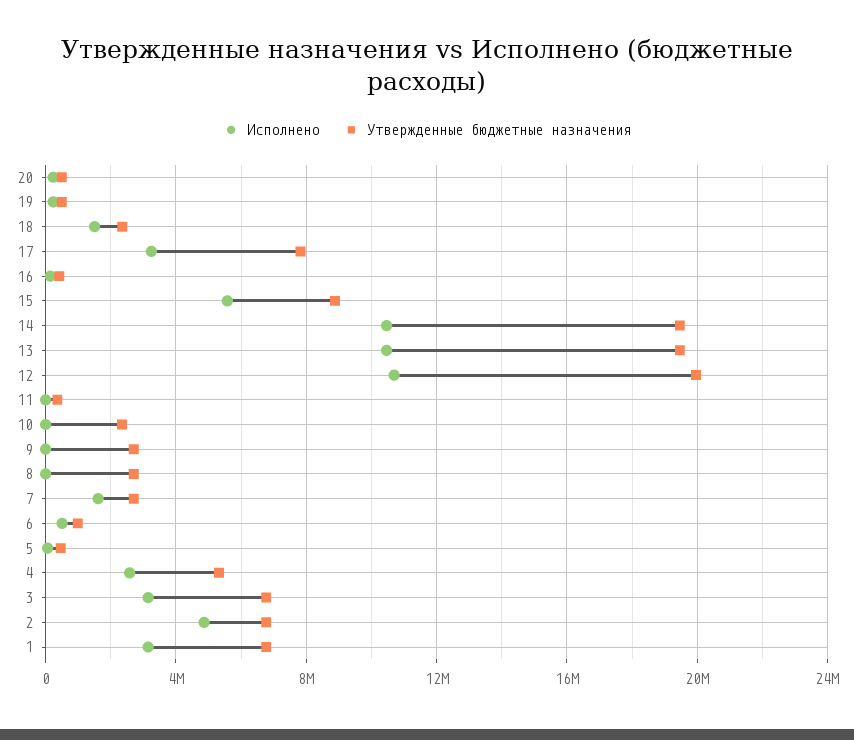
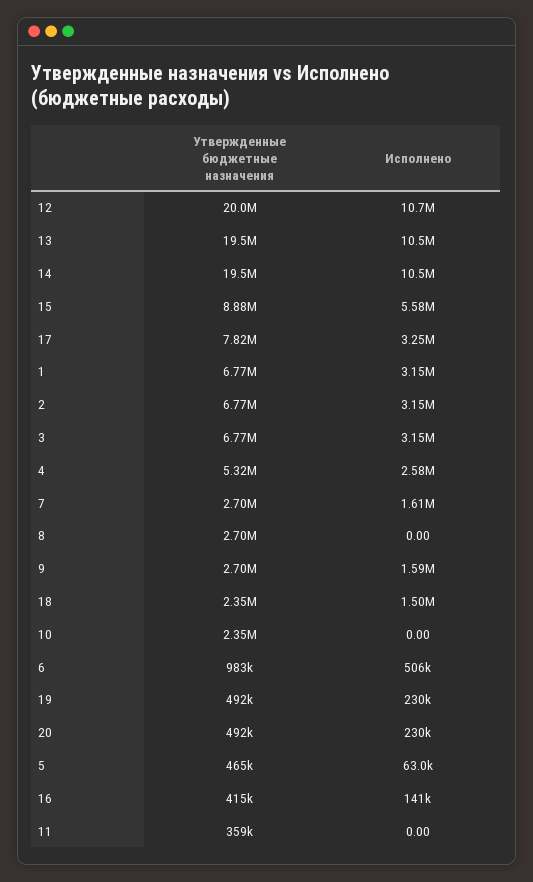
  {
    "Исполнено": {
      "20": 230000,
      "19": 230000,
      "18": 1500000,
      "17": 3250000,
      "16": 141000,
      "15": 5580000,
      "14": 10500000,
      "13": 10500000,
      "12": 10700000,
      "11": 0,
      "10": 0,
-     "9": 0,
+     "9": 1590000,
      "8": 0,
      "7": 1610000,
      "6": 506000,
      "5": 63000,
      "4": 2580000,
      "3": 3150000,
-     "2": 5000000,
+     "2": 3150000,
      "1": 3150000
    },
    "Утвержденные бюджетные назначения": {
      "20": 492000,
      "19": 492000,
      "18": 2350000,
      "17": 7820000,
      "16": 415000,
      "15": 8880000,
      "14": 19500000,
      "13": 19500000,
      "12": 20000000,
      "11": 359000,
      "10": 2350000,
      "9": 2700000,
      "8": 2700000,
      "7": 2700000,
      "6": 983000,
      "5": 465000,
      "4": 5320000,
      "3": 6770000,
      "2": 6770000,
      "1": 6770000
    }
  }

